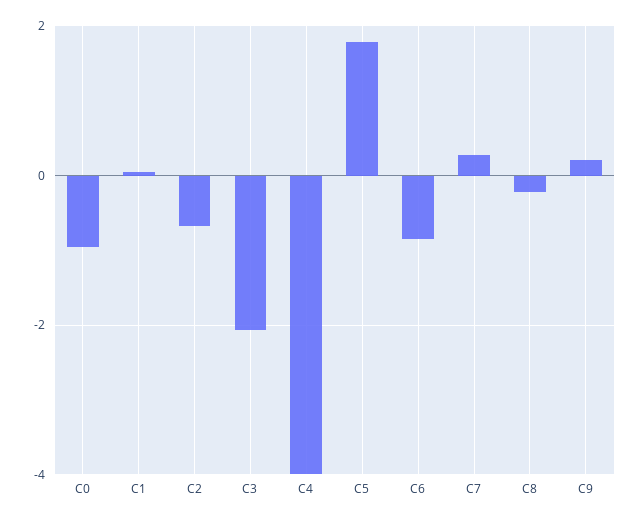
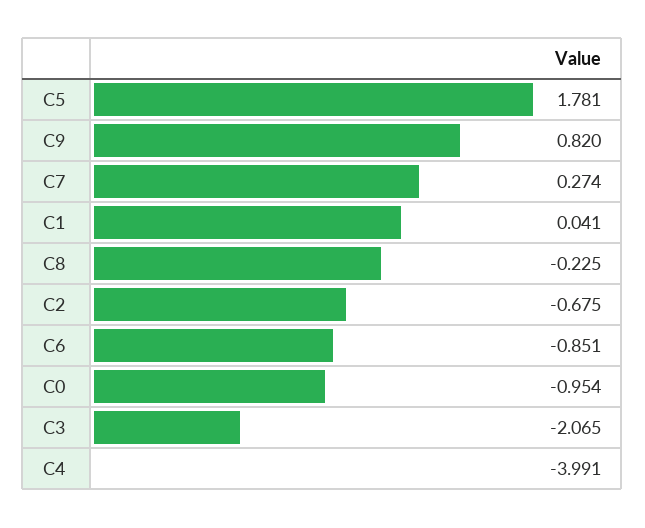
  {
    "C0": -0.954,
    "C1": 0.041,
    "C2": -0.675,
    "C3": -2.065,
    "C4": -3.991,
    "C5": 1.781,
    "C6": -0.851,
    "C7": 0.274,
    "C8": -0.225,
-   "C9": 0.2
+   "C9": 0.82
  }

